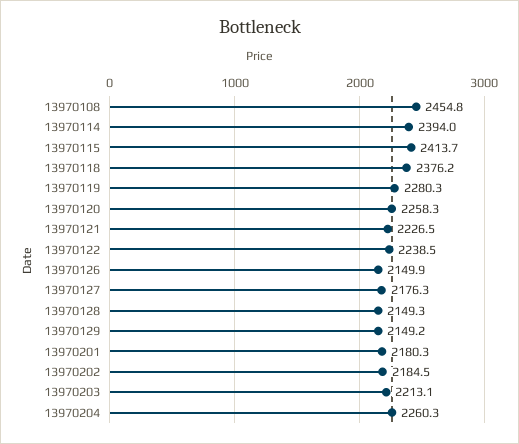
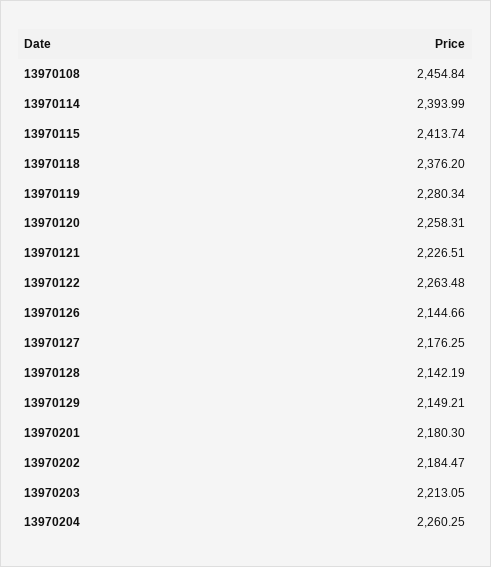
  {
    "13970108": 2454.84,
    "13970114": 2393.99,
    "13970115": 2413.74,
    "13970118": 2376.2,
    "13970119": 2280.34,
    "13970120": 2258.31,
    "13970121": 2226.51,
-   "13970122": 2238.5,
+   "13970122": 2263.48,
-   "13970126": 2149.9,
+   "13970126": 2144.66,
    "13970127": 2176.25,
-   "13970128": 2149.3,
+   "13970128": 2142.19,
    "13970129": 2149.21,
    "13970201": 2180.3,
    "13970202": 2184.47,
    "13970203": 2213.05,
    "13970204": 2260.25
  }

